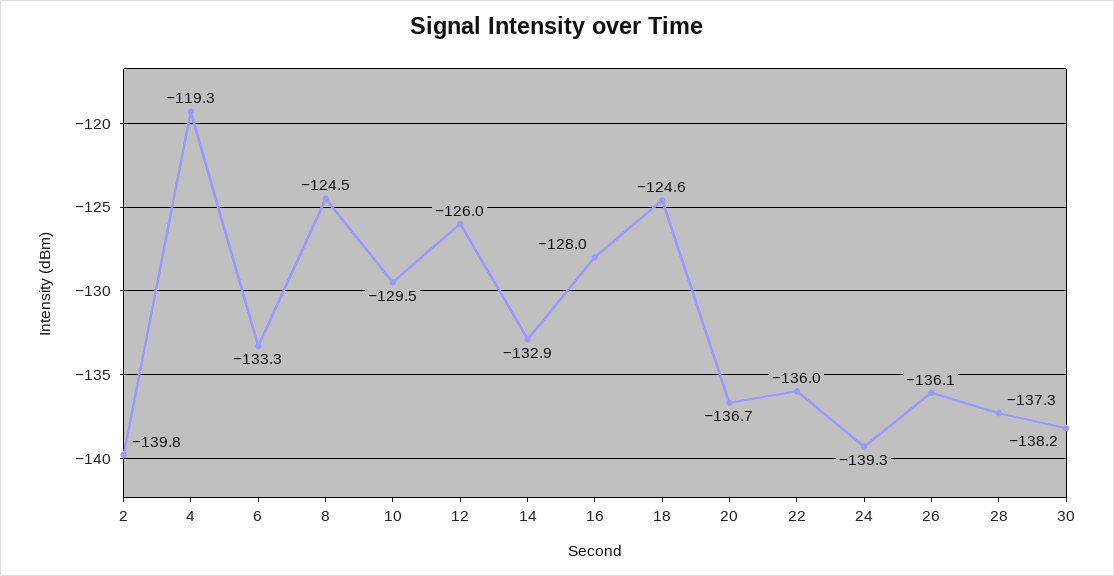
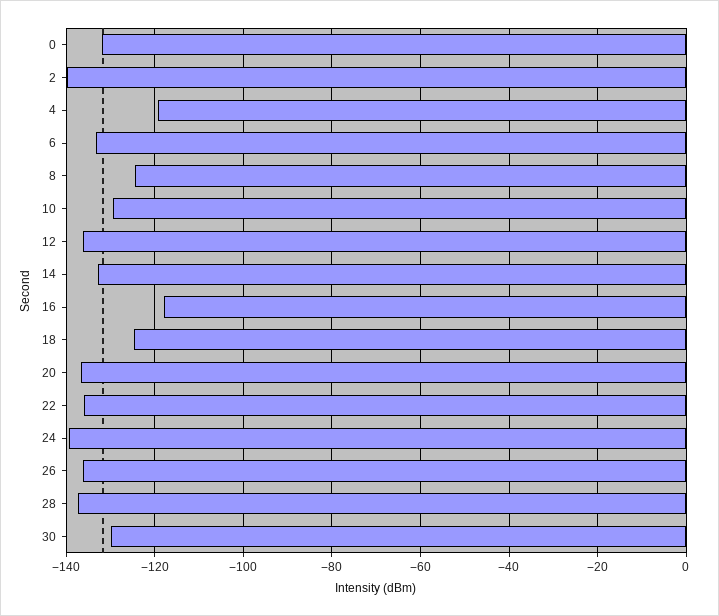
  {
    "2": -139.8,
    "4": -119.3,
    "6": -133.3,
    "8": -124.5,
    "10": -129.5,
-   "12": -126,
+   "12": -136,
    "14": -132.9,
-   "16": -128,
+   "16": -118,
    "18": -124.6,
    "20": -136.7,
    "22": -136,
    "24": -139.3,
    "26": -136.1,
    "28": -137.3,
-   "30": -138.2
+   "30": -130,
+   "0": -132
  }

